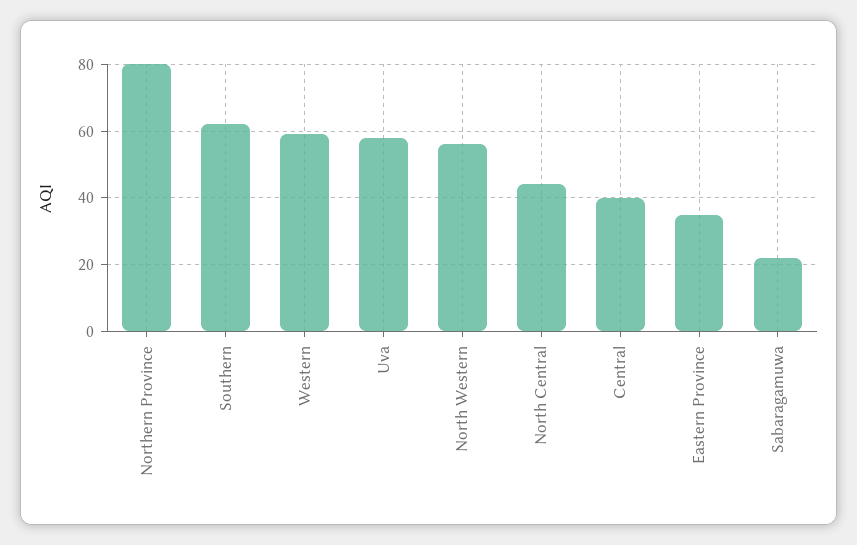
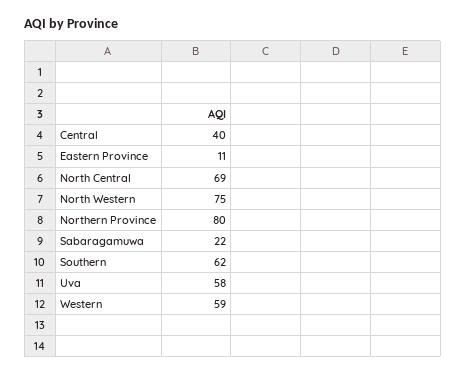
  {
    "Northern Province": 80,
    "Southern": 62,
    "Western": 59,
    "Uva": 58,
-   "North Western": 55,
+   "North Western": 75,
-   "North Central": 45,
+   "North Central": 69,
    "Central": 40,
-   "Eastern Province": 35,
+   "Eastern Province": 11,
    "Sabaragamuwa": 22
  }

